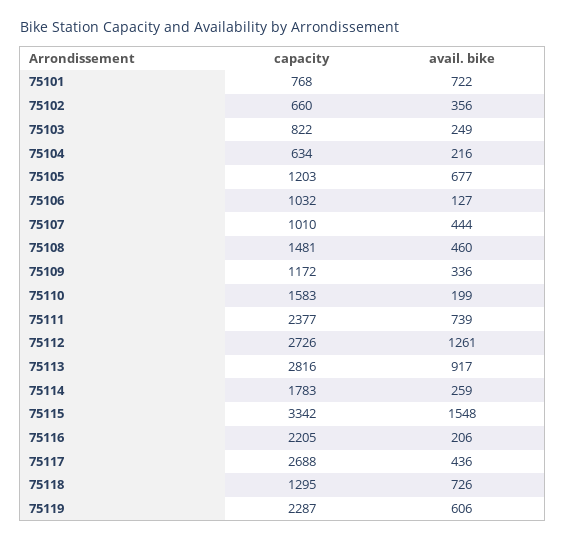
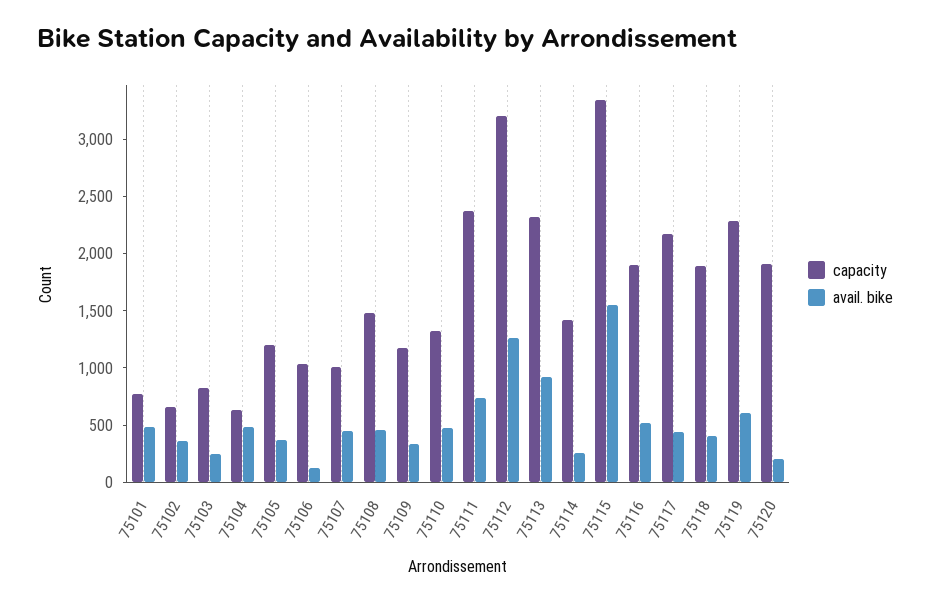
  {
    "capacity": {
      "75101": 768,
      "75102": 660,
      "75103": 822,
      "75104": 634,
      "75105": 1203,
      "75106": 1032,
      "75107": 1010,
      "75108": 1481,
      "75109": 1172,
-     "75110": 1583,
+     "75110": 1300,
      "75111": 2377,
-     "75112": 2726,
+     "75112": 3200,
-     "75113": 2816,
+     "75113": 2300,
-     "75114": 1783,
+     "75114": 1400,
      "75115": 3342,
-     "75116": 2205,
+     "75116": 1900,
-     "75117": 2688,
+     "75117": 2200,
-     "75118": 1295,
+     "75118": 1900,
-     "75119": 2287
+     "75119": 2287,
+     "75120": 1900
    },
    "avail. bike": {
-     "75101": 722,
+     "75101": 500,
      "75102": 356,
      "75103": 249,
-     "75104": 216,
+     "75104": 500,
-     "75105": 677,
+     "75105": 400,
      "75106": 127,
      "75107": 444,
      "75108": 460,
      "75109": 336,
-     "75110": 199,
+     "75110": 500,
      "75111": 739,
      "75112": 1261,
      "75113": 917,
      "75114": 259,
      "75115": 1548,
-     "75116": 206,
+     "75116": 500,
      "75117": 436,
-     "75118": 726,
+     "75118": 400,
-     "75119": 606
+     "75119": 606,
+     "75120": 200
    }
  }

